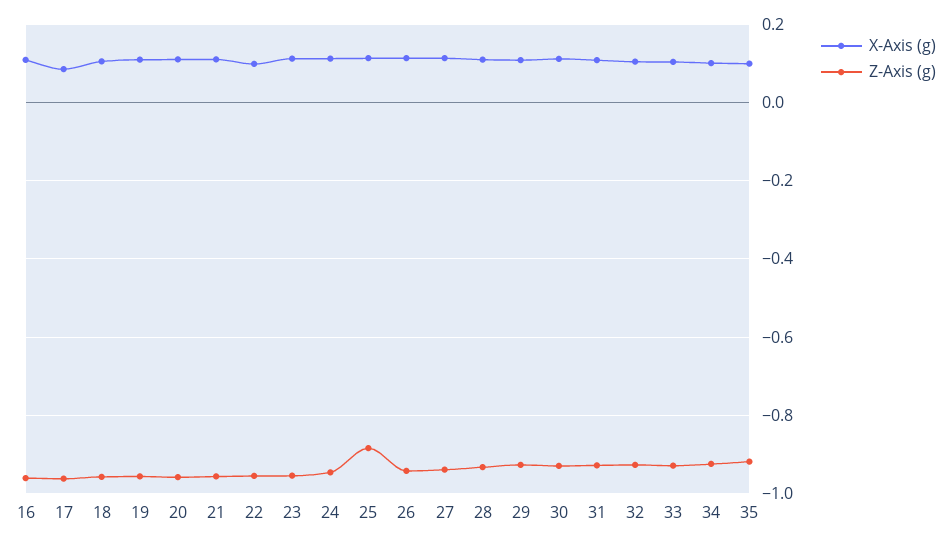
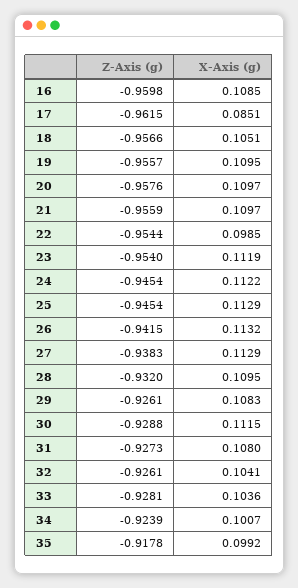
  {
    "X-Axis (g)": {
      "16": 0.1085,
      "17": 0.0851,
      "18": 0.1051,
      "19": 0.1095,
      "20": 0.1097,
      "21": 0.1097,
      "22": 0.0985,
      "23": 0.1119,
      "24": 0.1122,
      "25": 0.1129,
      "26": 0.1132,
      "27": 0.1129,
      "28": 0.1095,
      "29": 0.1083,
      "30": 0.1115,
      "31": 0.108,
      "32": 0.1041,
      "33": 0.1036,
      "34": 0.1007,
      "35": 0.0992
    },
    "Z-Axis (g)": {
      "16": -0.9598,
      "17": -0.9615,
      "18": -0.9566,
      "19": -0.9557,
      "20": -0.9576,
      "21": -0.9559,
      "22": -0.9544,
      "23": -0.954,
      "24": -0.9454,
-     "25": -0.88,
+     "25": -0.9454,
      "26": -0.9415,
      "27": -0.9383,
      "28": -0.932,
      "29": -0.9261,
      "30": -0.9288,
      "31": -0.9273,
      "32": -0.9261,
      "33": -0.9281,
      "34": -0.9239,
      "35": -0.9178
    }
  }

